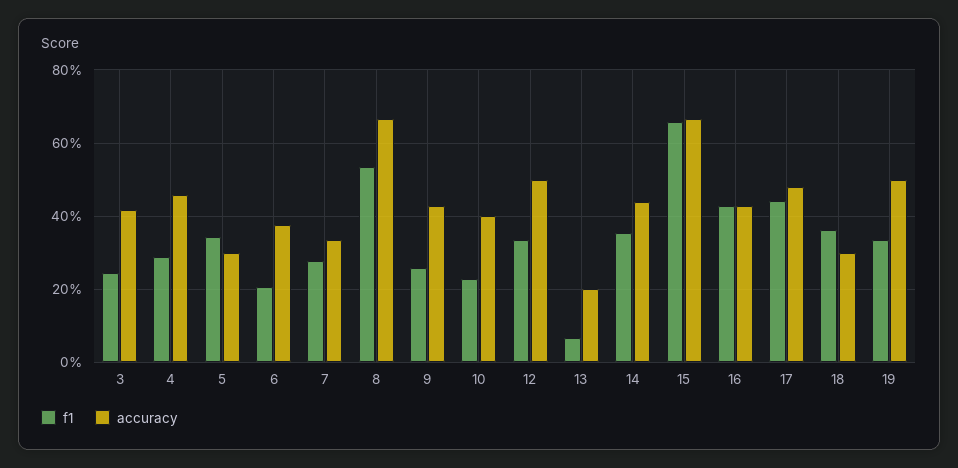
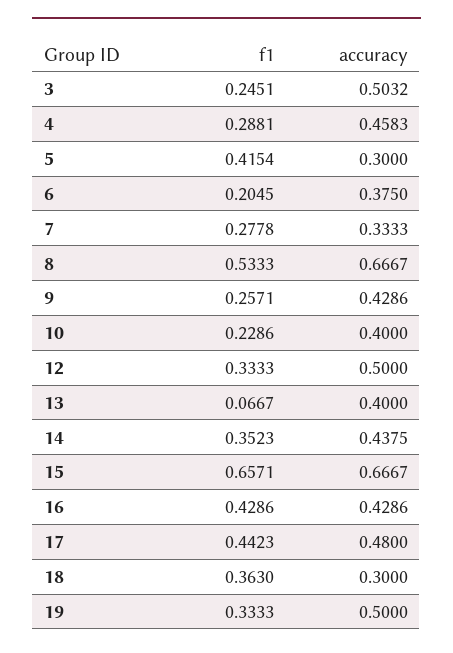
  {
    "f1": {
      "3": 0.2451,
      "4": 0.2881,
-     "5": 0.34,
+     "5": 0.4154,
      "6": 0.2045,
      "7": 0.2778,
      "8": 0.5333,
      "9": 0.2571,
      "10": 0.2286,
      "12": 0.3333,
      "13": 0.0667,
      "14": 0.3523,
      "15": 0.6571,
      "16": 0.4286,
      "17": 0.4423,
      "18": 0.363,
      "19": 0.3333
    },
    "accuracy": {
-     "3": 0.42,
+     "3": 0.5032,
      "4": 0.4583,
      "5": 0.3,
      "6": 0.375,
      "7": 0.3333,
      "8": 0.6667,
      "9": 0.4286,
      "10": 0.4,
      "12": 0.5,
-     "13": 0.2,
+     "13": 0.4,
      "14": 0.4375,
      "15": 0.6667,
      "16": 0.4286,
      "17": 0.48,
      "18": 0.3,
      "19": 0.5
    }
  }

